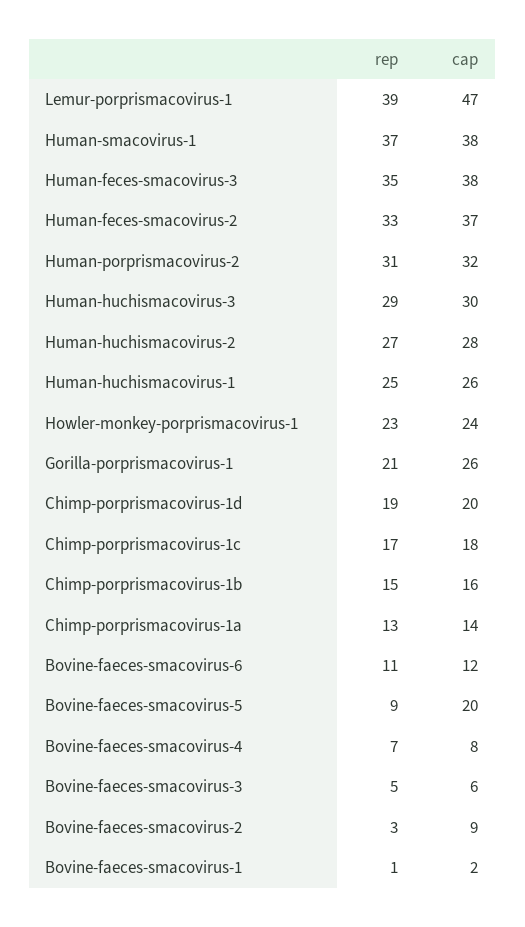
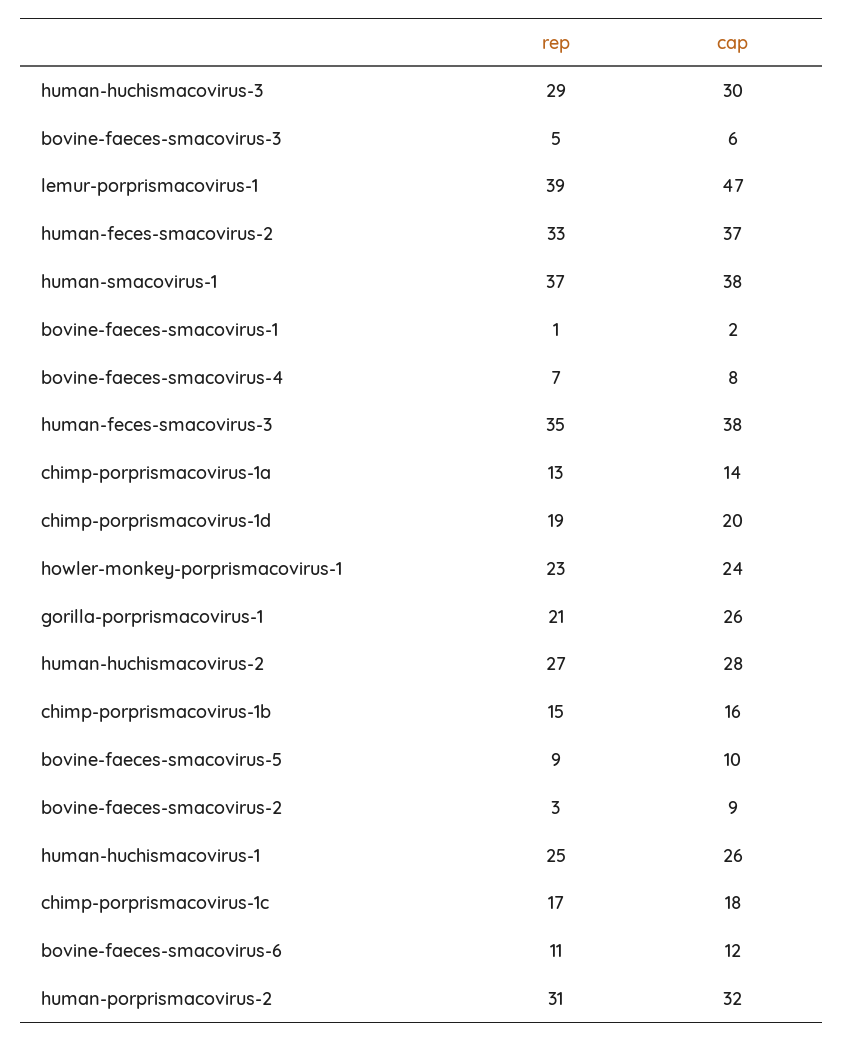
  {
    "rep": {
      "Lemur-porprismacovirus-1": 39,
      "Human-smacovirus-1": 37,
      "Human-feces-smacovirus-3": 35,
      "Human-feces-smacovirus-2": 33,
      "Human-porprismacovirus-2": 31,
      "Human-huchismacovirus-3": 29,
      "Human-huchismacovirus-2": 27,
      "Human-huchismacovirus-1": 25,
      "Howler-monkey-porprismacovirus-1": 23,
      "Gorilla-porprismacovirus-1": 21,
      "Chimp-porprismacovirus-1d": 19,
      "Chimp-porprismacovirus-1c": 17,
      "Chimp-porprismacovirus-1b": 15,
      "Chimp-porprismacovirus-1a": 13,
      "Bovine-faeces-smacovirus-6": 11,
      "Bovine-faeces-smacovirus-5": 9,
      "Bovine-faeces-smacovirus-4": 7,
      "Bovine-faeces-smacovirus-3": 5,
      "Bovine-faeces-smacovirus-2": 3,
      "Bovine-faeces-smacovirus-1": 1
    },
    "cap": {
      "Lemur-porprismacovirus-1": 47,
      "Human-smacovirus-1": 38,
      "Human-feces-smacovirus-3": 38,
      "Human-feces-smacovirus-2": 37,
      "Human-porprismacovirus-2": 32,
      "Human-huchismacovirus-3": 30,
      "Human-huchismacovirus-2": 28,
      "Human-huchismacovirus-1": 26,
      "Howler-monkey-porprismacovirus-1": 24,
      "Gorilla-porprismacovirus-1": 26,
      "Chimp-porprismacovirus-1d": 20,
      "Chimp-porprismacovirus-1c": 18,
      "Chimp-porprismacovirus-1b": 16,
      "Chimp-porprismacovirus-1a": 14,
      "Bovine-faeces-smacovirus-6": 12,
-     "Bovine-faeces-smacovirus-5": 20,
+     "Bovine-faeces-smacovirus-5": 10,
      "Bovine-faeces-smacovirus-4": 8,
      "Bovine-faeces-smacovirus-3": 6,
      "Bovine-faeces-smacovirus-2": 9,
      "Bovine-faeces-smacovirus-1": 2
    }
  }

